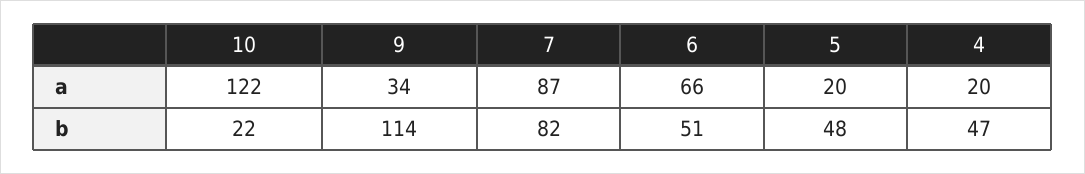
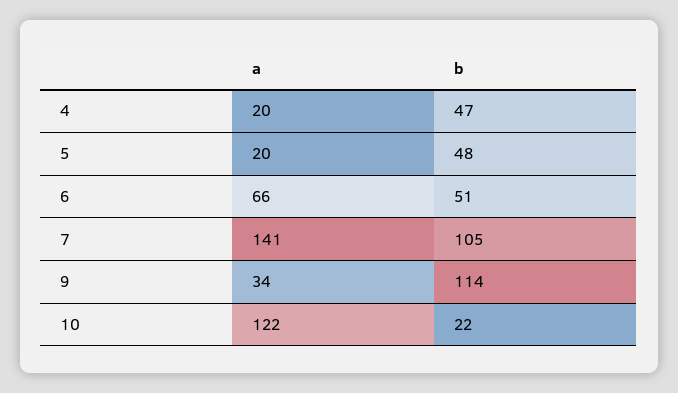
  {
    "10": {
      "a": 122,
      "b": 22
    },
    "9": {
      "a": 34,
      "b": 114
    },
    "7": {
-     "a": 87,
+     "a": 141,
-     "b": 82
+     "b": 105
    },
    "6": {
      "a": 66,
      "b": 51
    },
    "5": {
      "a": 20,
      "b": 48
    },
    "4": {
      "a": 20,
      "b": 47
    }
  }

